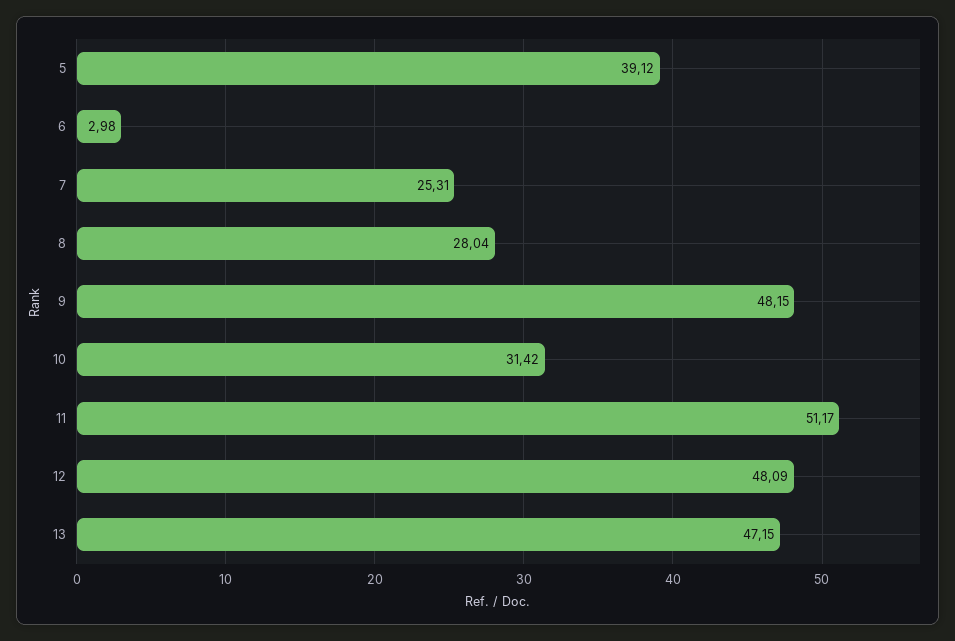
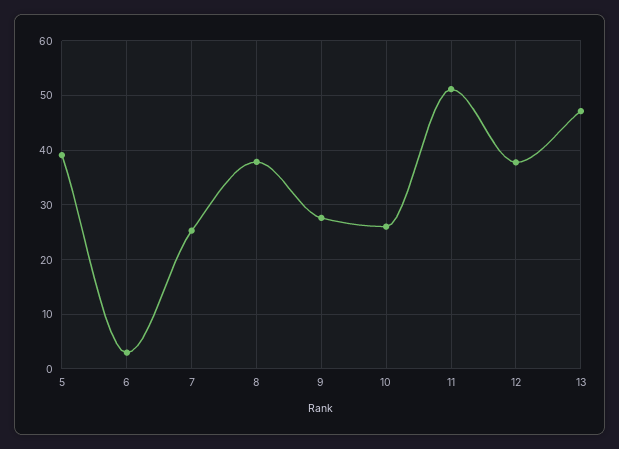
  {
    "5": 39.12,
    "6": 2.98,
    "7": 25.31,
-   "8": 28.04,
+   "8": 38,
-   "9": 48.15,
+   "9": 28,
-   "10": 31.42,
+   "10": 26,
    "11": 51.17,
-   "12": 48.09,
+   "12": 38,
    "13": 47.15
  }

